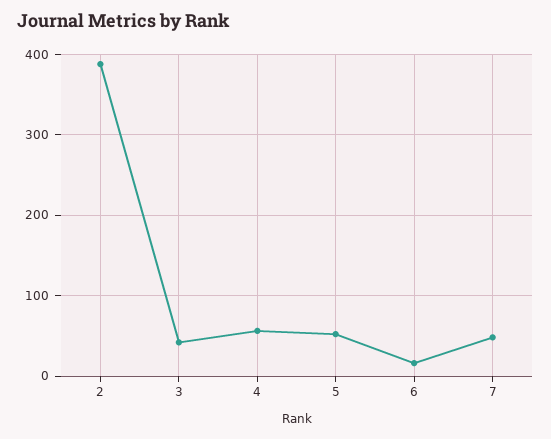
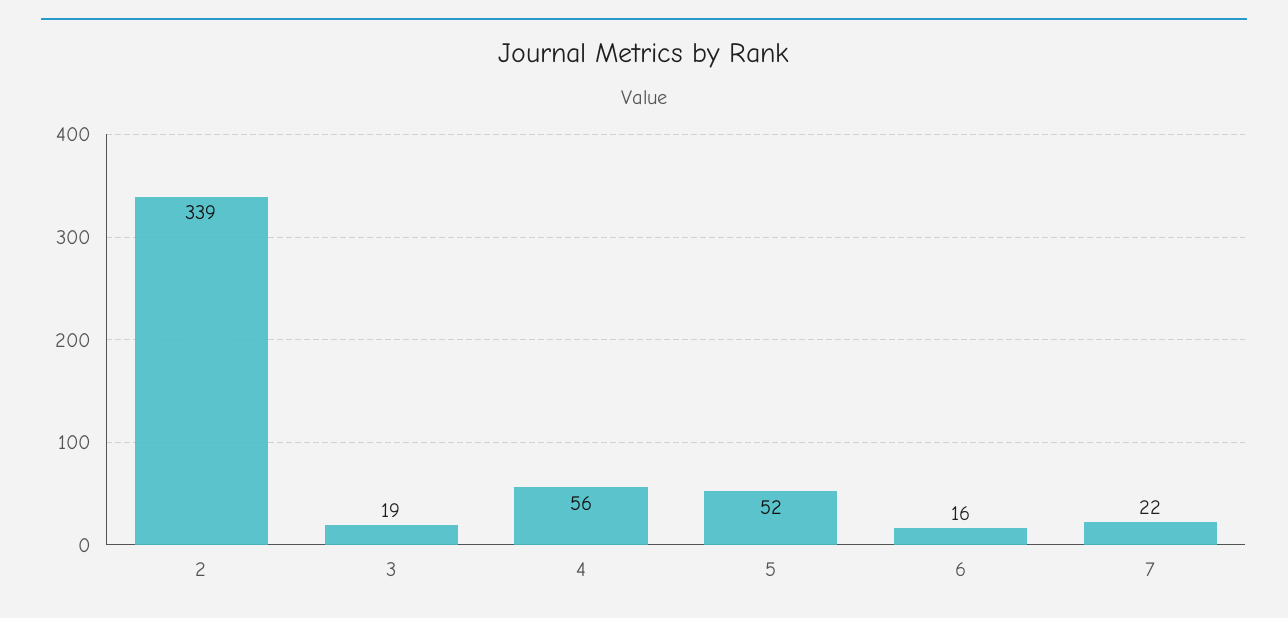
  {
-   "2": 390,
+   "2": 339,
-   "3": 40,
+   "3": 19,
    "4": 56,
    "5": 52,
    "6": 16,
-   "7": 50
+   "7": 22
  }

